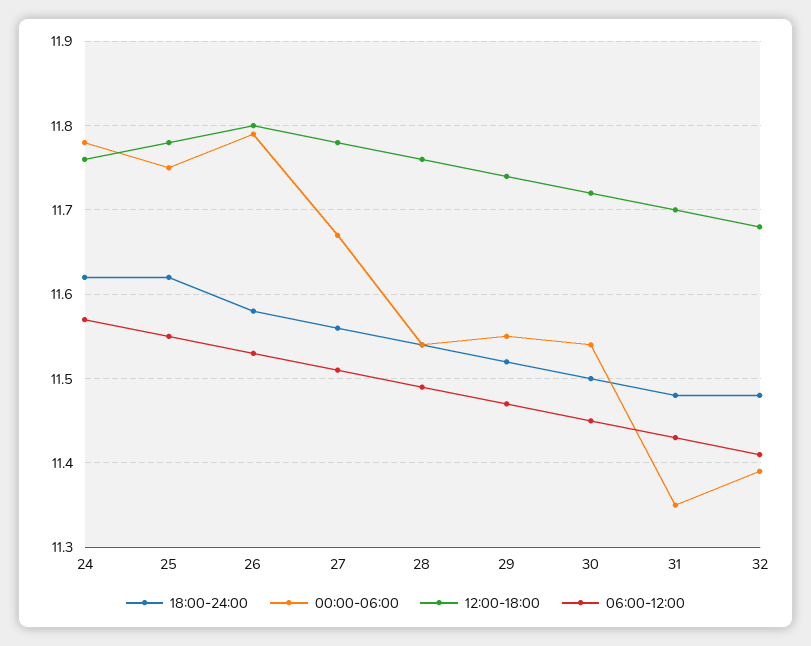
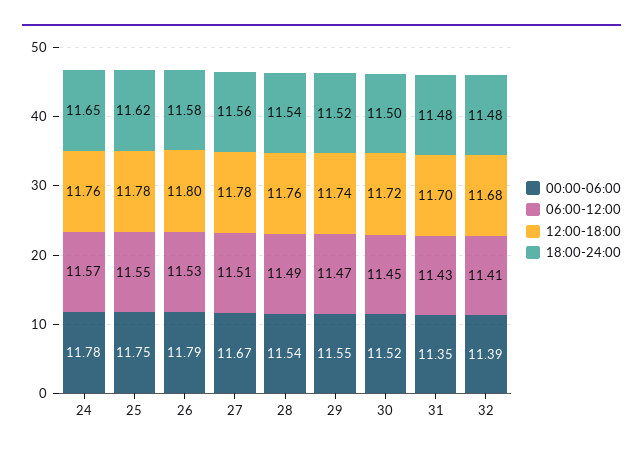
  {
    "18:00-24:00": {
-     "24": 11.62,
+     "24": 11.65,
      "25": 11.62,
      "26": 11.58,
      "27": 11.56,
      "28": 11.54,
      "29": 11.52,
      "30": 11.5,
      "31": 11.48,
      "32": 11.48
    },
    "00:00-06:00": {
      "24": 11.78,
      "25": 11.75,
      "26": 11.79,
      "27": 11.67,
      "28": 11.54,
      "29": 11.55,
-     "30": 11.54,
+     "30": 11.52,
      "31": 11.35,
      "32": 11.39
    },
    "12:00-18:00": {
      "24": 11.76,
      "25": 11.78,
      "26": 11.8,
      "27": 11.78,
      "28": 11.76,
      "29": 11.74,
      "30": 11.72,
      "31": 11.7,
      "32": 11.68
    },
    "06:00-12:00": {
      "24": 11.57,
      "25": 11.55,
      "26": 11.53,
      "27": 11.51,
      "28": 11.49,
      "29": 11.47,
      "30": 11.45,
      "31": 11.43,
      "32": 11.41
    }
  }

